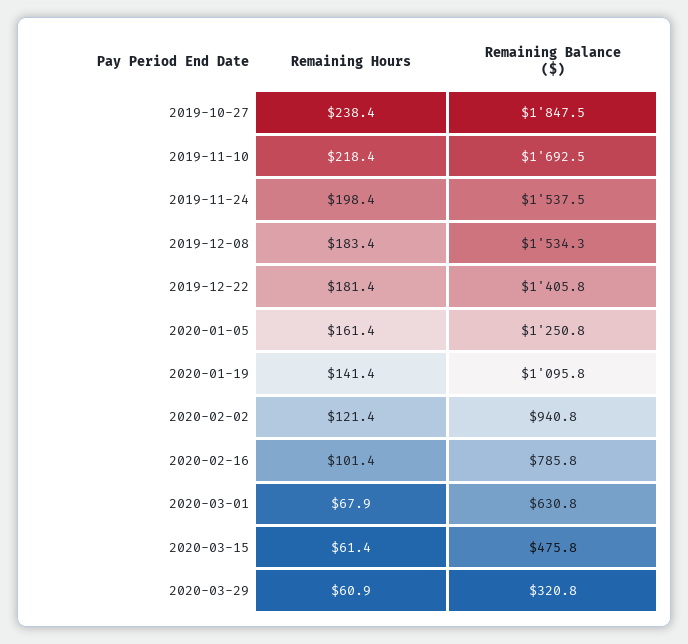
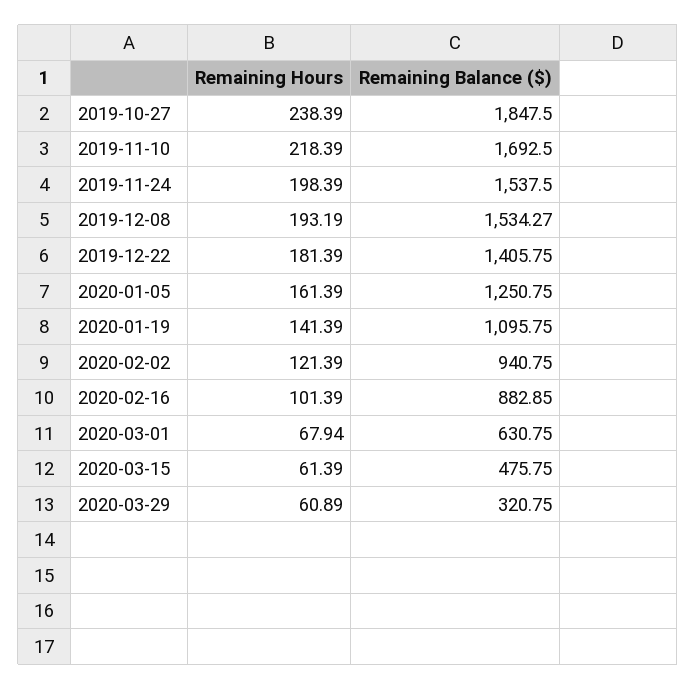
  {
    "Remaining Hours": {
      "2019-10-27": 238.39,
      "2019-11-10": 218.39,
      "2019-11-24": 198.39,
-     "2019-12-08": 183.4,
+     "2019-12-08": 193.19,
      "2019-12-22": 181.39,
      "2020-01-05": 161.39,
      "2020-01-19": 141.39,
      "2020-02-02": 121.39,
      "2020-02-16": 101.39,
      "2020-03-01": 67.94,
      "2020-03-15": 61.39,
      "2020-03-29": 60.89
    },
    "Remaining Balance ($)": {
      "2019-10-27": 1847.5,
      "2019-11-10": 1692.5,
      "2019-11-24": 1537.5,
      "2019-12-08": 1534.27,
      "2019-12-22": 1405.75,
      "2020-01-05": 1250.75,
      "2020-01-19": 1095.75,
      "2020-02-02": 940.75,
-     "2020-02-16": 785.8,
+     "2020-02-16": 882.85,
      "2020-03-01": 630.75,
      "2020-03-15": 475.75,
      "2020-03-29": 320.75
    }
  }

